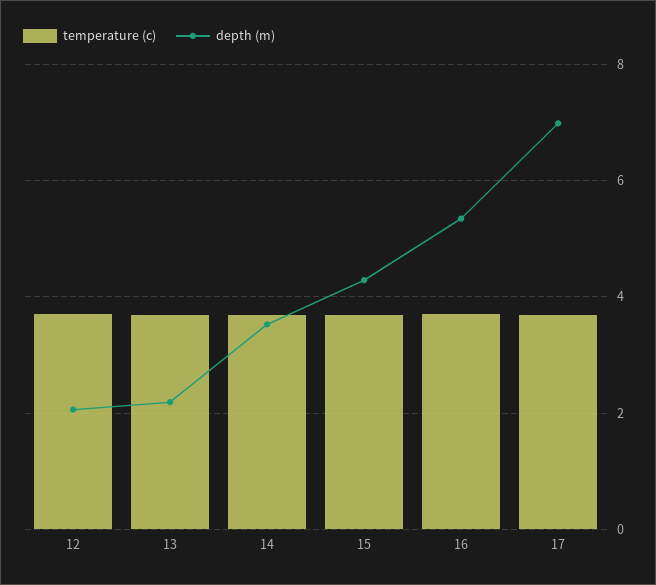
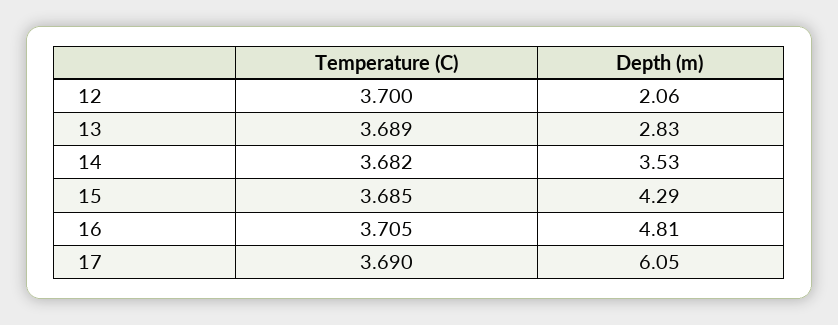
  {
    "temperature (c)": {
      "12": 3.7,
      "13": 3.689,
      "14": 3.682,
      "15": 3.685,
      "16": 3.705,
      "17": 3.69
    },
    "depth (m)": {
      "12": 2.06,
-     "13": 2.2,
+     "13": 2.83,
      "14": 3.53,
      "15": 4.29,
-     "16": 5.4,
+     "16": 4.81,
-     "17": 7
+     "17": 6.05
    }
  }

